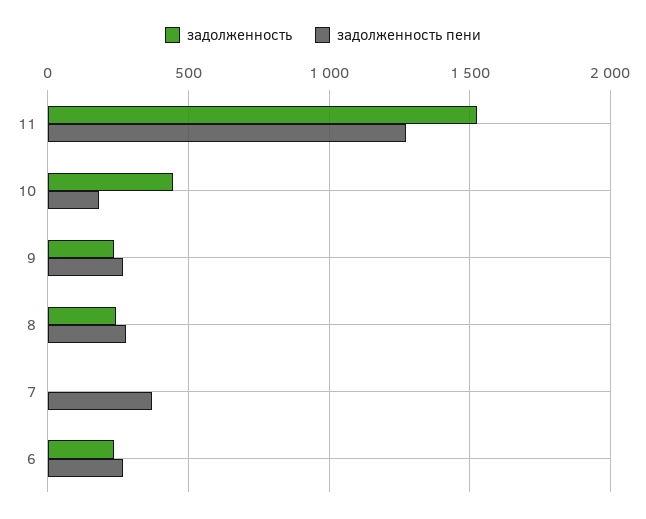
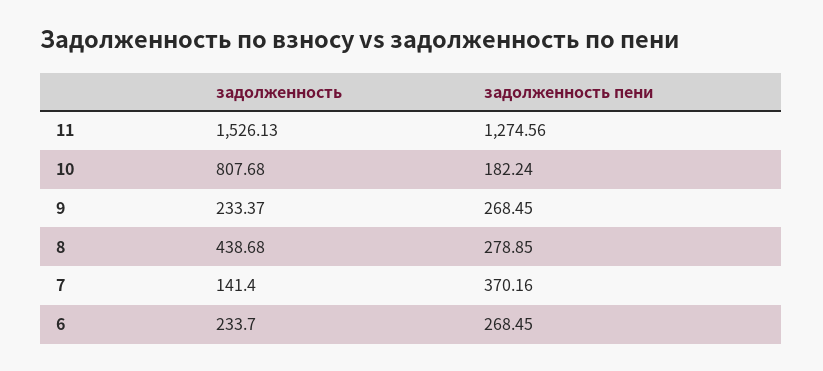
  {
    "задолженность": {
      "11": 1526.13,
-     "10": 450,
+     "10": 807.68,
      "9": 233.37,
-     "8": 250,
+     "8": 438.68,
-     "7": 0,
+     "7": 141.4,
      "6": 233.7
    },
    "задолженность пени": {
      "11": 1274.56,
      "10": 182.24,
      "9": 268.45,
      "8": 278.85,
      "7": 370.16,
      "6": 268.45
    }
  }

